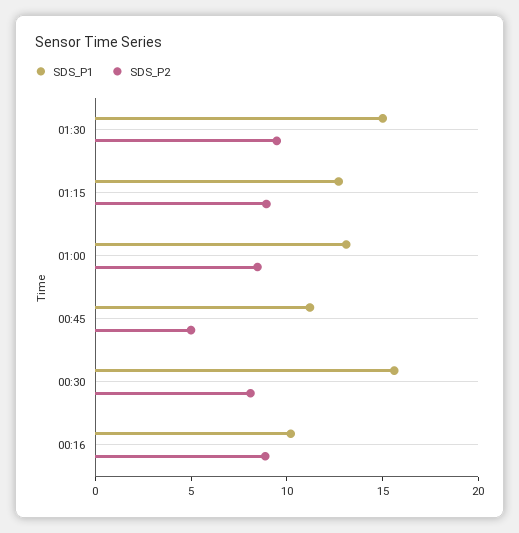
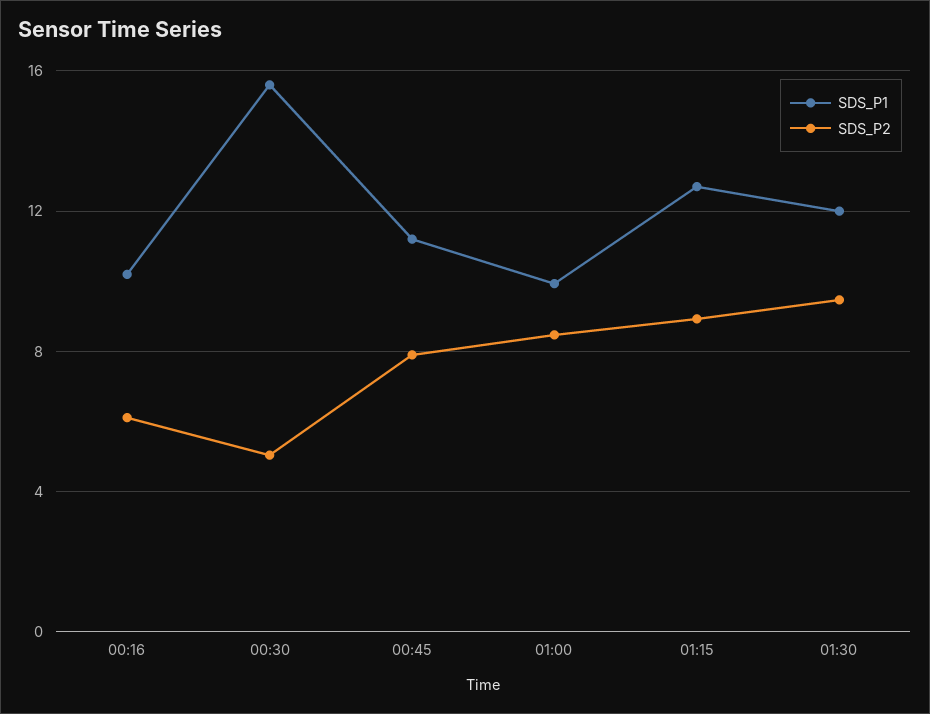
  {
    "SDS_P1": {
-     "01:30": 15,
+     "01:30": 12,
      "01:15": 12.5,
-     "01:00": 13,
+     "01:00": 10,
      "00:45": 11,
      "00:30": 15.5,
      "00:16": 10
    },
    "SDS_P2": {
      "01:30": 9.5,
      "01:15": 9,
      "01:00": 8.5,
-     "00:45": 5,
+     "00:45": 8,
-     "00:30": 8,
+     "00:30": 5,
-     "00:16": 9
+     "00:16": 6
    }
  }

